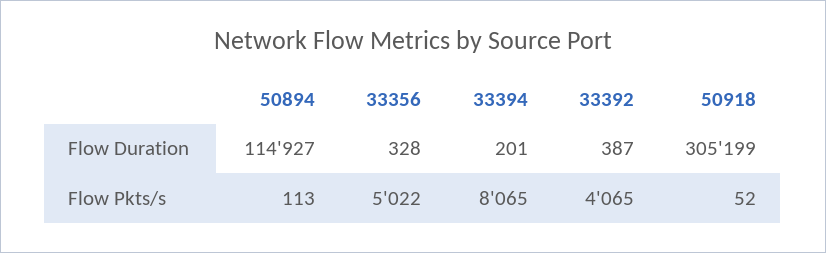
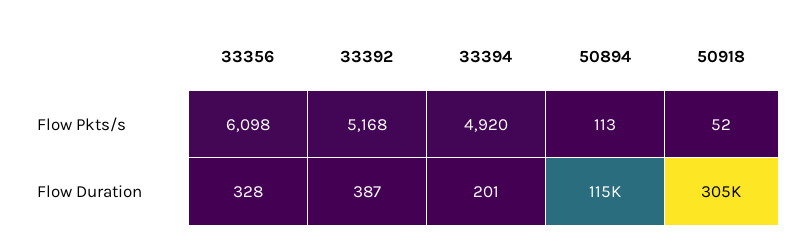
  {
    "50894": {
      "Flow Duration": 114927,
      "Flow Pkts/s": 113
    },
    "33356": {
      "Flow Duration": 328,
-     "Flow Pkts/s": 5022
+     "Flow Pkts/s": 6098
    },
    "33394": {
      "Flow Duration": 201,
-     "Flow Pkts/s": 8065
+     "Flow Pkts/s": 4920
    },
    "33392": {
      "Flow Duration": 387,
-     "Flow Pkts/s": 4065
+     "Flow Pkts/s": 5168
    },
    "50918": {
      "Flow Duration": 305199,
      "Flow Pkts/s": 52
    }
  }

